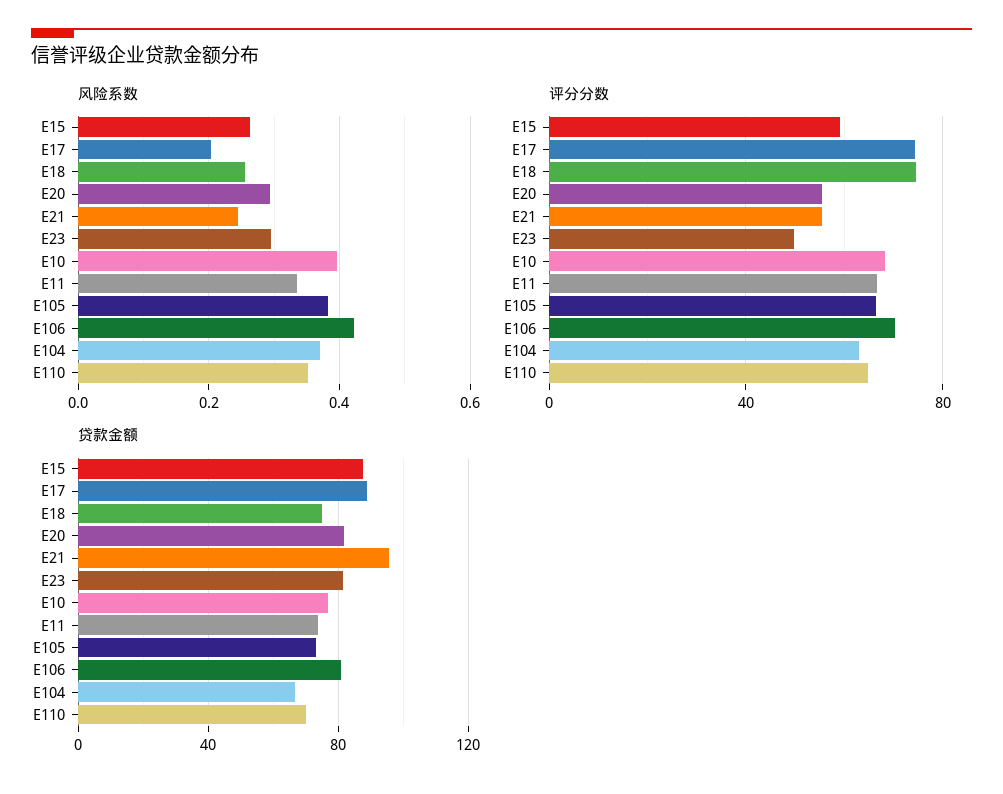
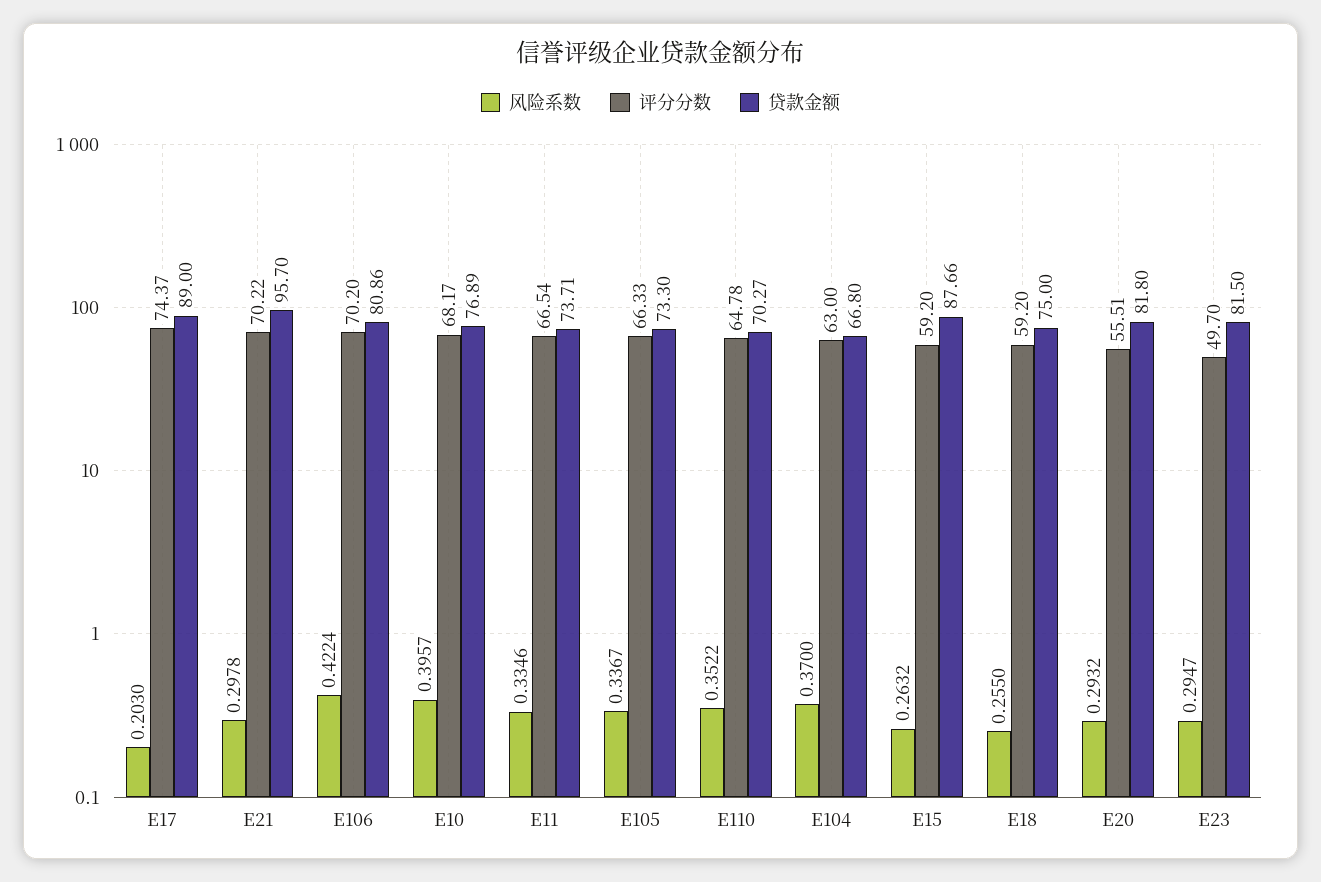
  {
    "风险系数": {
      "E15": 0.2632,
      "E17": 0.203,
      "E18": 0.255,
      "E20": 0.2932,
-     "E21": 0.24,
+     "E21": 0.2978,
      "E23": 0.2947,
      "E10": 0.3957,
      "E11": 0.3346,
-     "E105": 0.38,
+     "E105": 0.3367,
      "E106": 0.4224,
      "E104": 0.37,
      "E110": 0.3522
    },
    "评分分数": {
      "E15": 59.2,
      "E17": 74.37,
-     "E18": 75,
+     "E18": 59.2,
      "E20": 55.51,
-     "E21": 55,
+     "E21": 70.22,
      "E23": 49.7,
      "E10": 68.17,
      "E11": 66.54,
      "E105": 66.33,
      "E106": 70.2,
      "E104": 63,
      "E110": 64.78
    },
    "贷款金额": {
      "E15": 87.66,
      "E17": 89,
      "E18": 75,
      "E20": 81.8,
      "E21": 95.7,
      "E23": 81.5,
      "E10": 76.89,
      "E11": 73.71,
      "E105": 73.3,
      "E106": 80.86,
      "E104": 66.8,
      "E110": 70.27
    }
  }

